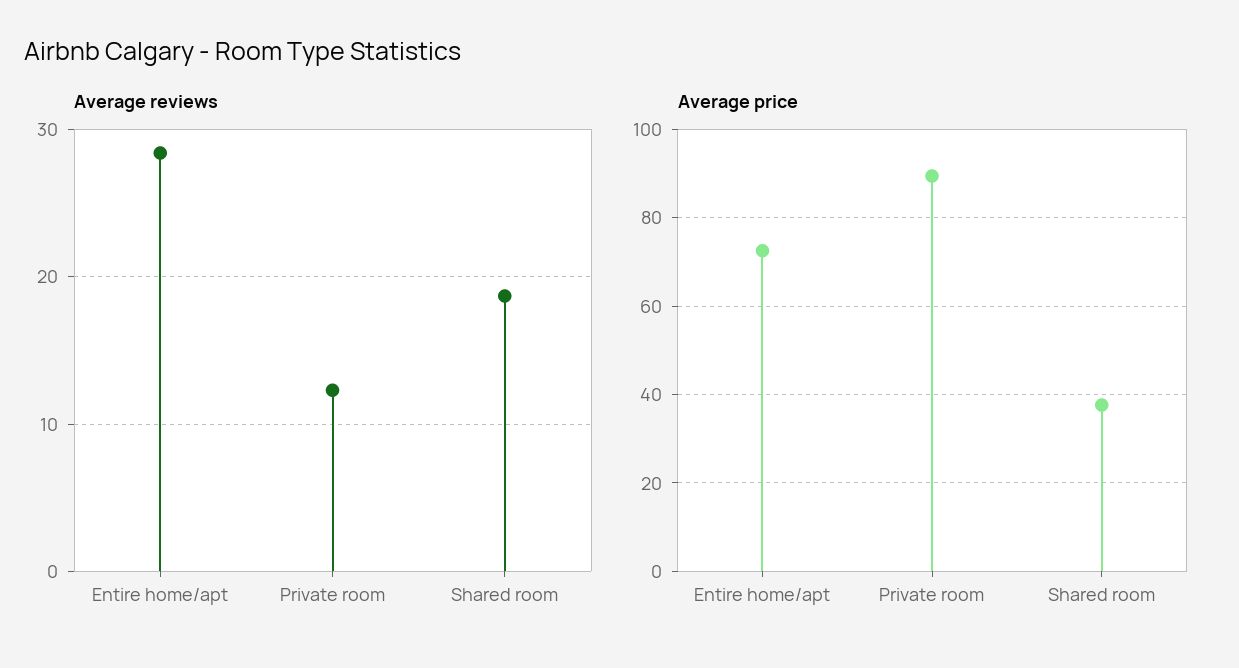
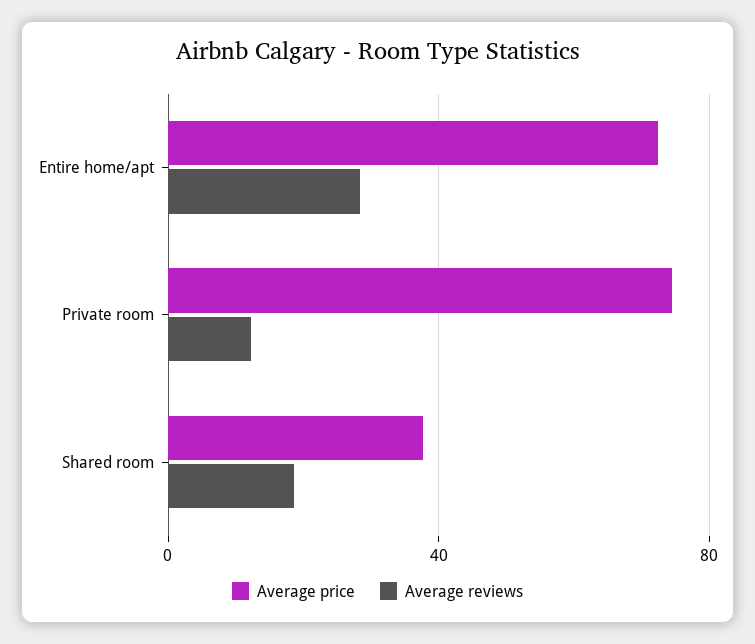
  {
    "Average reviews": {
      "Entire home/apt": 28,
      "Private room": 12,
      "Shared room": 19
    },
    "Average price": {
      "Entire home/apt": 72,
-     "Private room": 90,
+     "Private room": 75,
      "Shared room": 38
    }
  }

